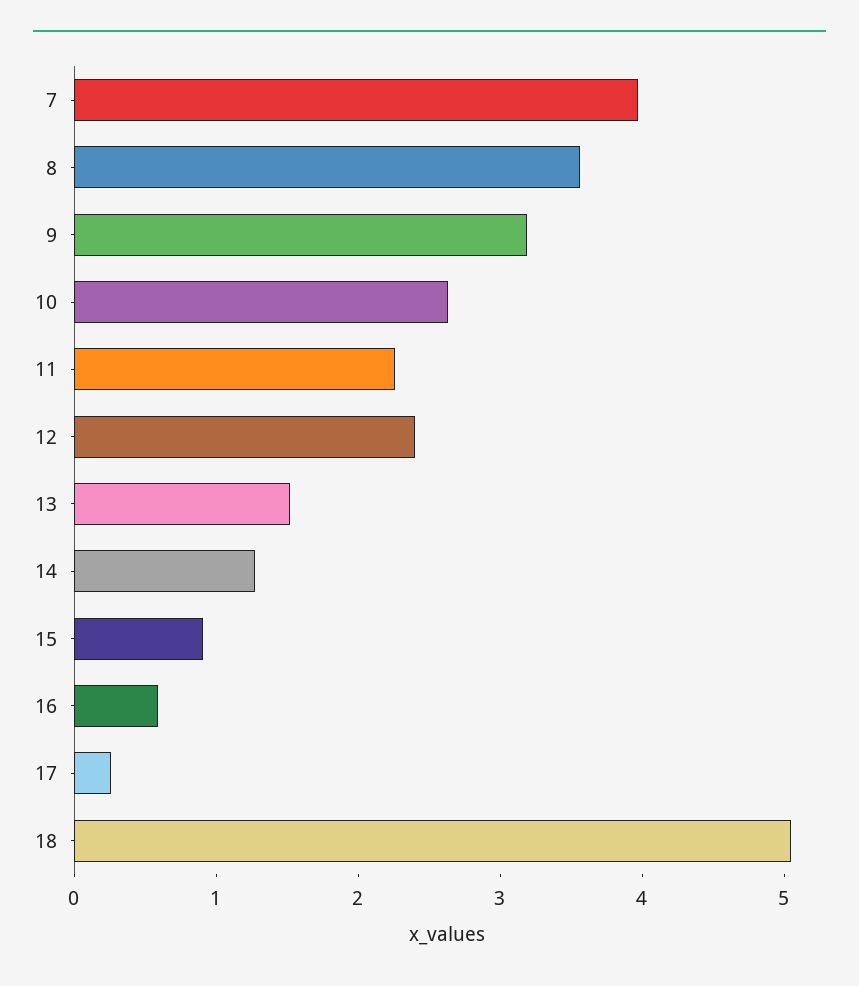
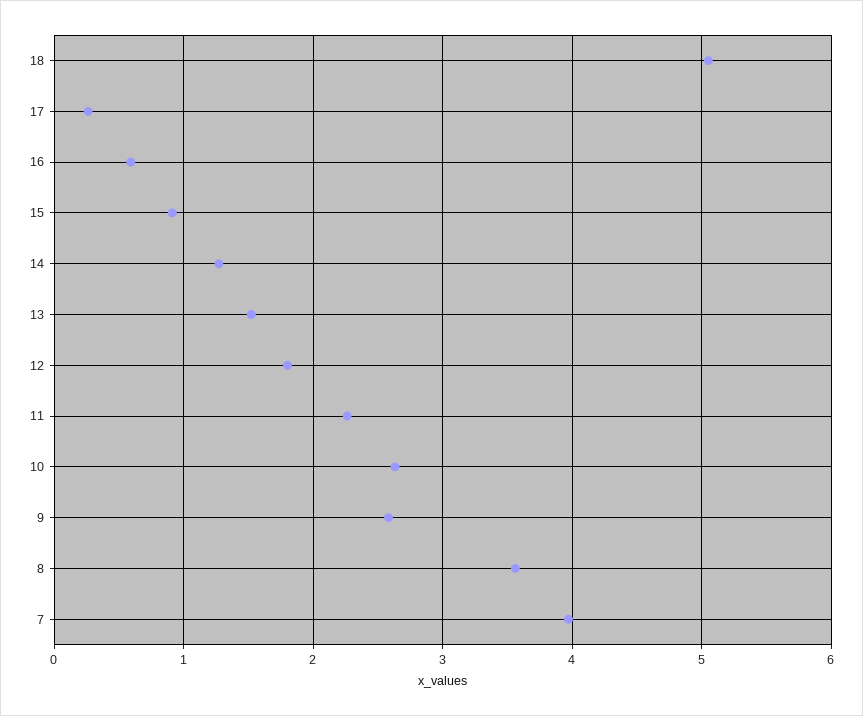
  {
    "7": 4,
    "8": 3.6,
-   "9": 3.2,
+   "9": 2.6,
    "10": 2.6,
    "11": 2.3,
-   "12": 2.4,
+   "12": 1.8,
    "13": 1.5,
    "14": 1.3,
    "15": 0.9,
    "16": 0.6,
    "17": 0.3,
    "18": 5.1
  }

